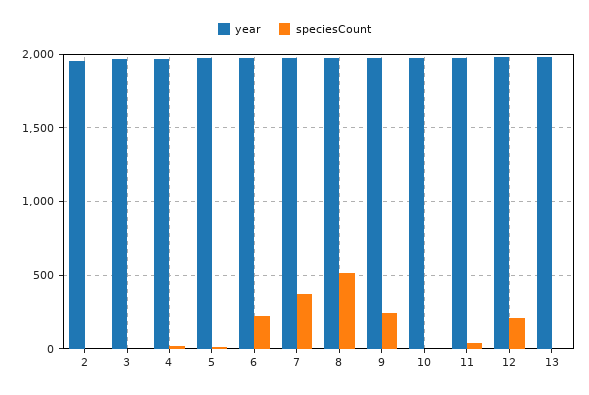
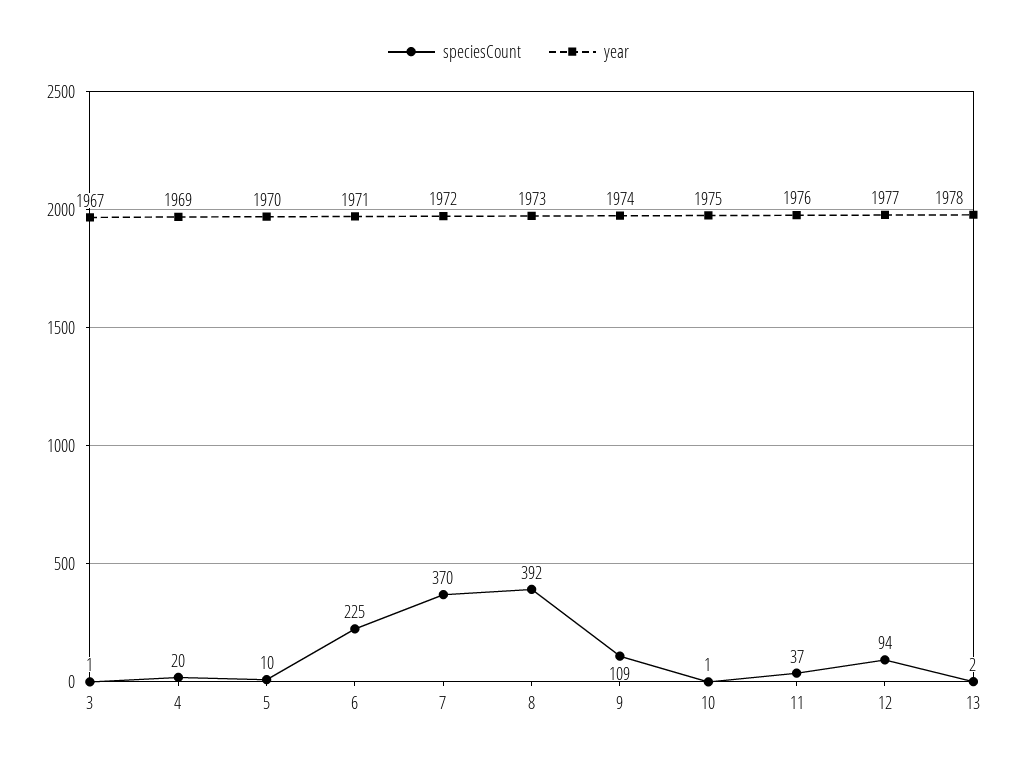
  {
    "year": {
-     "2": 1950,
      "3": 1967,
      "4": 1969,
      "5": 1970,
      "6": 1971,
      "7": 1972,
      "8": 1973,
      "9": 1974,
      "10": 1975,
      "11": 1976,
      "12": 1977,
      "13": 1978
    },
    "speciesCount": {
-     "2": 0,
      "3": 1,
      "4": 20,
      "5": 10,
      "6": 225,
      "7": 370,
-     "8": 500,
+     "8": 392,
-     "9": 250,
+     "9": 109,
      "10": 1,
      "11": 37,
-     "12": 200,
+     "12": 94,
      "13": 2
    }
  }

